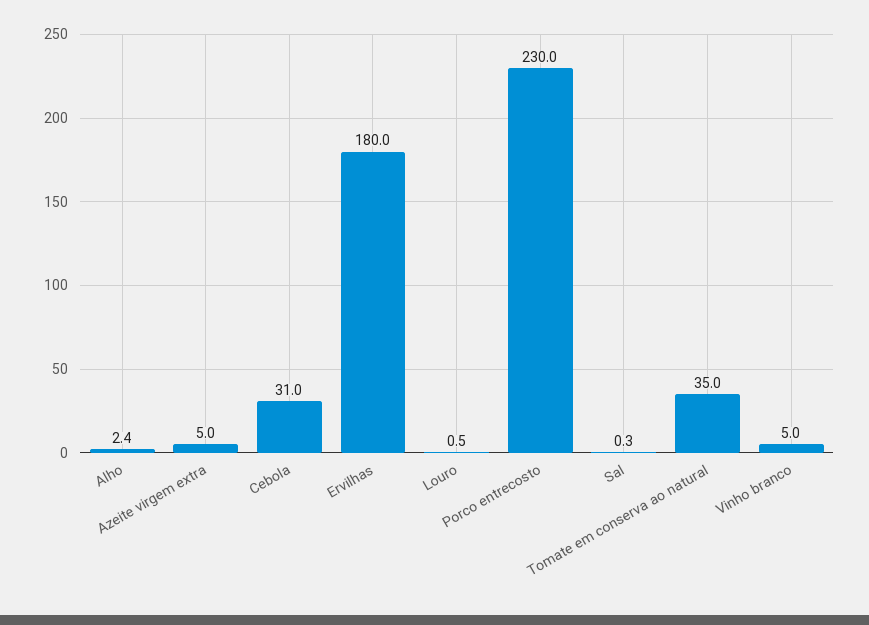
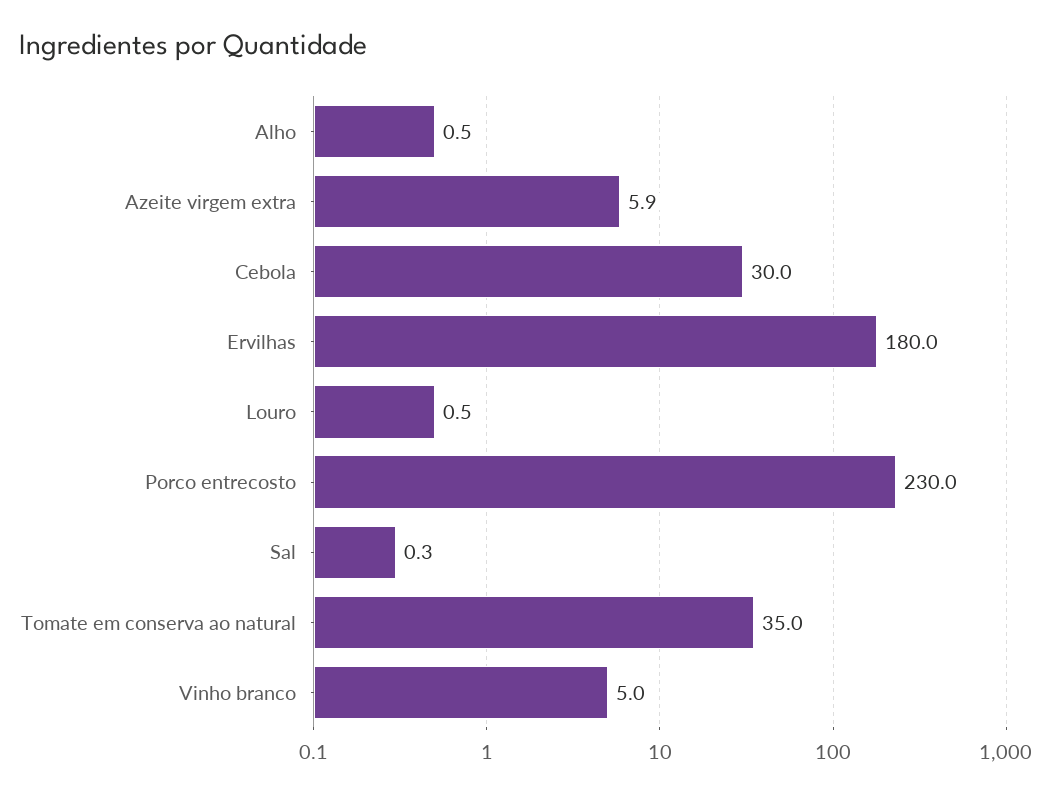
  {
-   "Alho": 2.4,
+   "Alho": 0.5,
-   "Azeite virgem extra": 5,
+   "Azeite virgem extra": 5.9,
-   "Cebola": 31,
+   "Cebola": 30,
    "Ervilhas": 180,
    "Louro": 0.5,
    "Porco entrecosto": 230,
    "Sal": 0.3,
    "Tomate em conserva ao natural": 35,
    "Vinho branco": 5
  }

